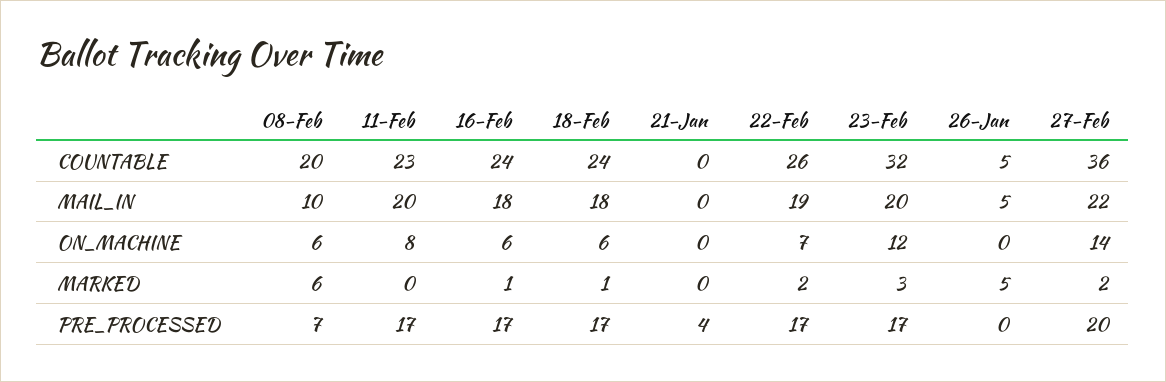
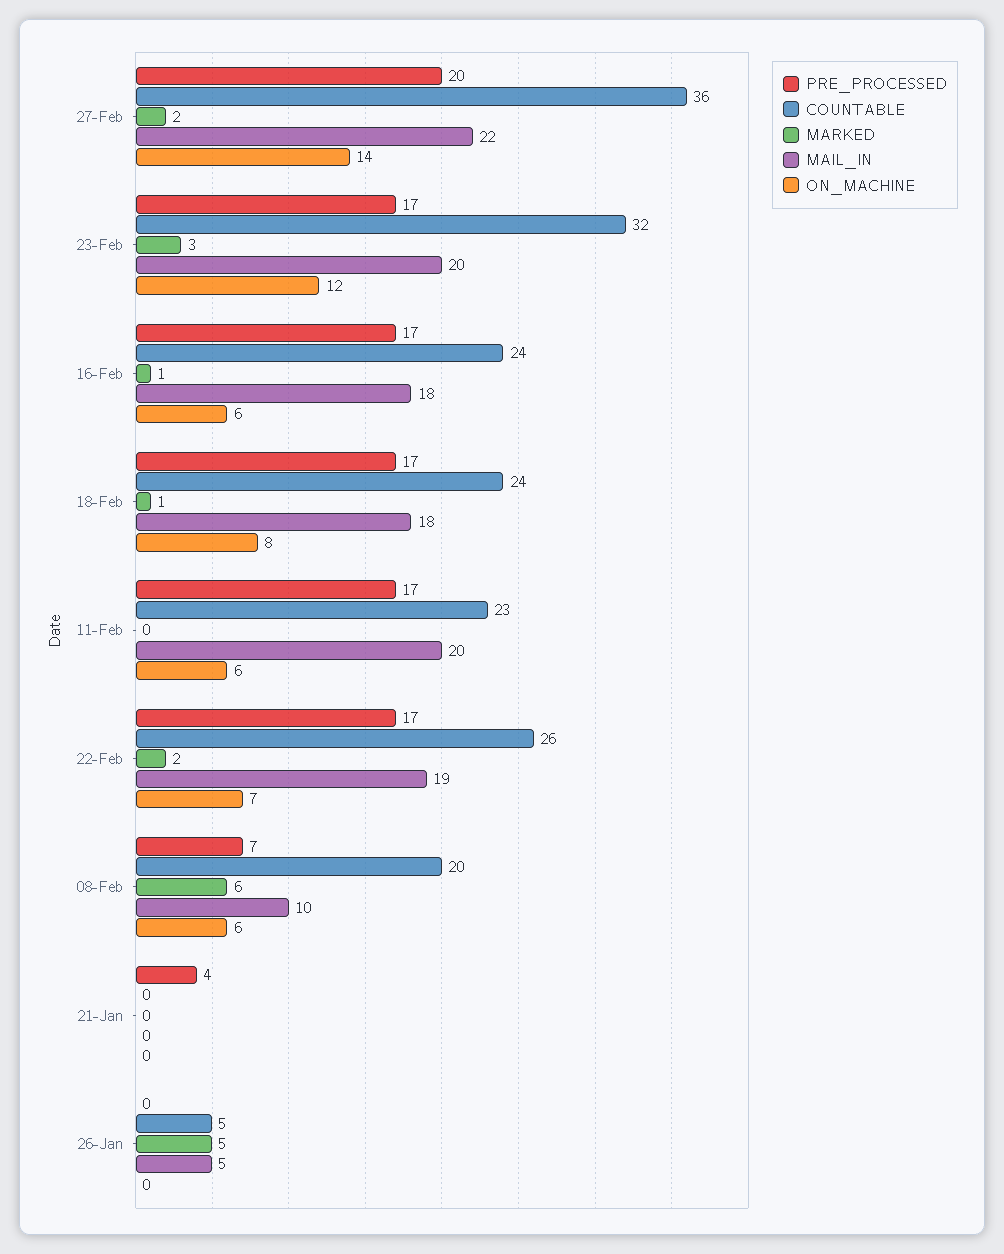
  {
    "COUNTABLE": {
      "08-Feb": 20,
      "11-Feb": 23,
      "16-Feb": 24,
      "18-Feb": 24,
      "21-Jan": 0,
      "22-Feb": 26,
      "23-Feb": 32,
      "26-Jan": 5,
      "27-Feb": 36
    },
    "MAIL_IN": {
      "08-Feb": 10,
      "11-Feb": 20,
      "16-Feb": 18,
      "18-Feb": 18,
      "21-Jan": 0,
      "22-Feb": 19,
      "23-Feb": 20,
      "26-Jan": 5,
      "27-Feb": 22
    },
    "ON_MACHINE": {
      "08-Feb": 6,
-     "11-Feb": 8,
+     "11-Feb": 6,
      "16-Feb": 6,
-     "18-Feb": 6,
+     "18-Feb": 8,
      "21-Jan": 0,
      "22-Feb": 7,
      "23-Feb": 12,
      "26-Jan": 0,
      "27-Feb": 14
    },
    "MARKED": {
      "08-Feb": 6,
      "11-Feb": 0,
      "16-Feb": 1,
      "18-Feb": 1,
      "21-Jan": 0,
      "22-Feb": 2,
      "23-Feb": 3,
      "26-Jan": 5,
      "27-Feb": 2
    },
    "PRE_PROCESSED": {
      "08-Feb": 7,
      "11-Feb": 17,
      "16-Feb": 17,
      "18-Feb": 17,
      "21-Jan": 4,
      "22-Feb": 17,
      "23-Feb": 17,
      "26-Jan": 0,
      "27-Feb": 20
    }
  }

